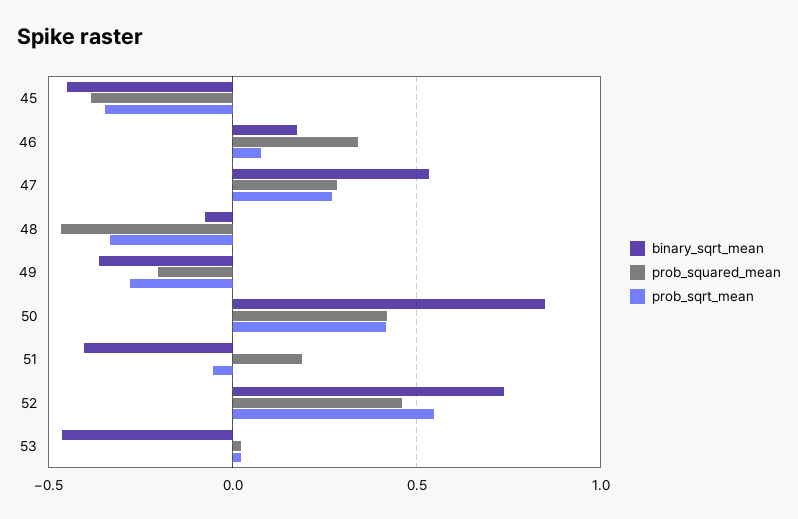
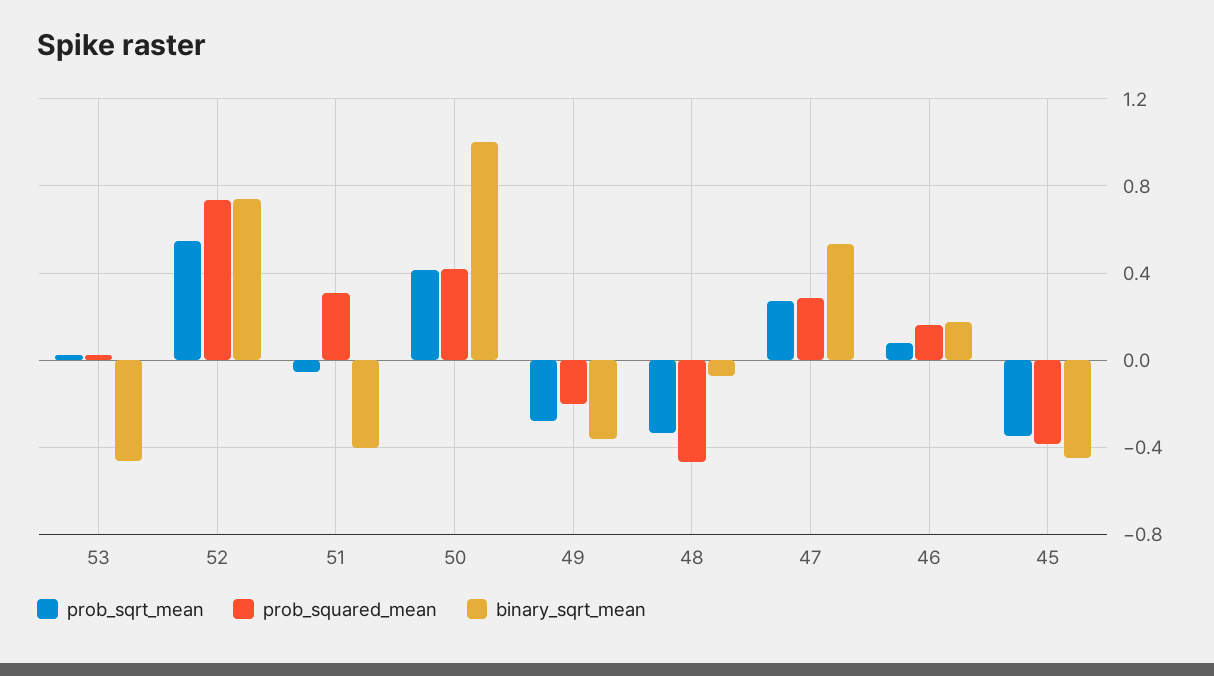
  {
    "binary_sqrt_mean": {
      "45": -0.45,
      "46": 0.15,
      "47": 0.55,
      "48": -0.1,
      "49": -0.35,
-     "50": 0.85,
+     "50": 1,
      "51": -0.4,
      "52": 0.75,
      "53": -0.45
    },
    "prob_squared_mean": {
      "45": -0.4,
-     "46": 0.35,
+     "46": 0.15,
      "47": 0.3,
      "48": -0.45,
      "49": -0.2,
      "50": 0.4,
-     "51": 0.2,
+     "51": 0.3,
-     "52": 0.45,
+     "52": 0.75,
      "53": 0
    },
    "prob_sqrt_mean": {
      "45": -0.35,
      "46": 0.1,
      "47": 0.25,
      "48": -0.35,
      "49": -0.3,
      "50": 0.4,
      "51": -0.05,
      "52": 0.55,
      "53": 0
    }
  }

